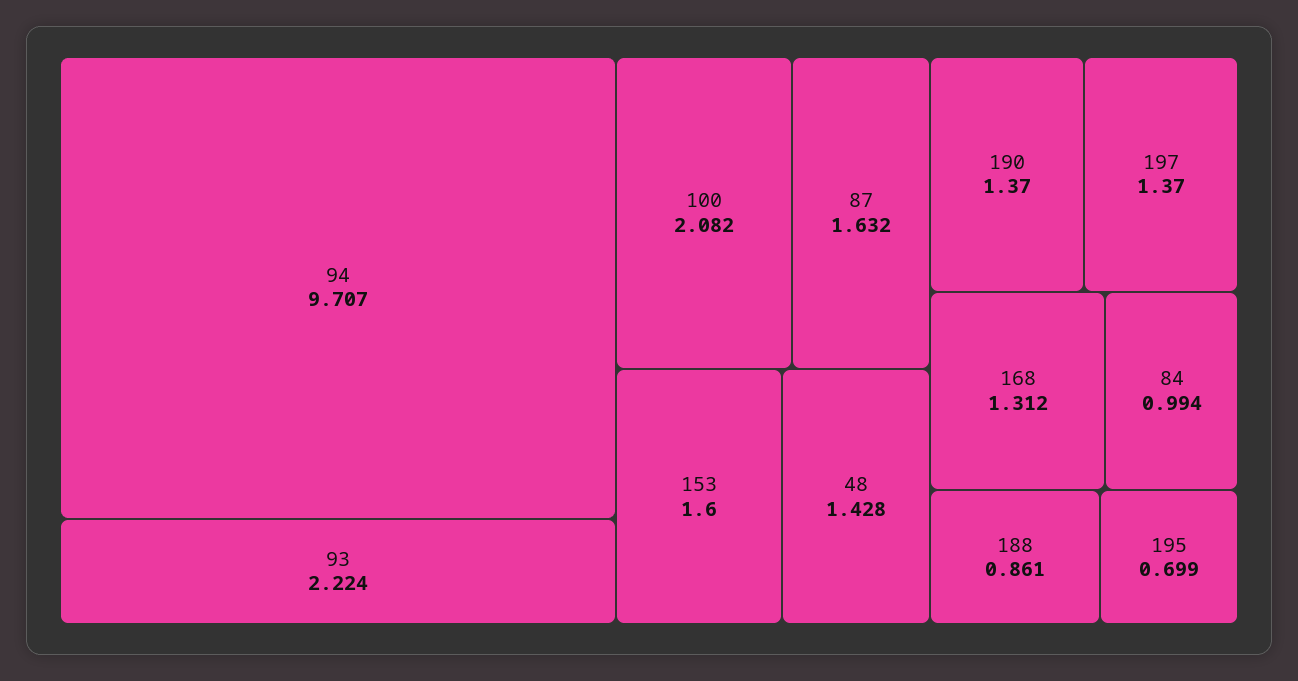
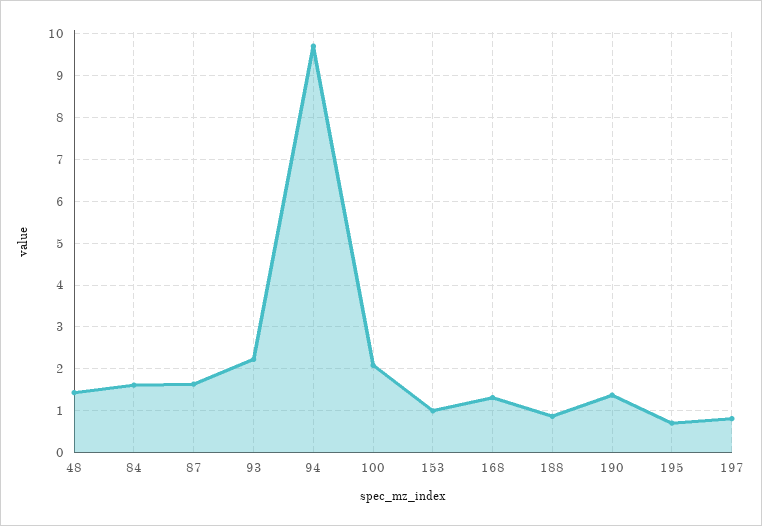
  {
    "94": 9.707,
    "93": 2.224,
    "100": 2.082,
    "87": 1.632,
-   "153": 1.6,
+   "153": 1,
    "48": 1.428,
    "190": 1.37,
-   "197": 1.37,
+   "197": 0.8,
    "168": 1.312,
-   "84": 0.994,
+   "84": 1.6,
    "188": 0.861,
    "195": 0.699
  }

